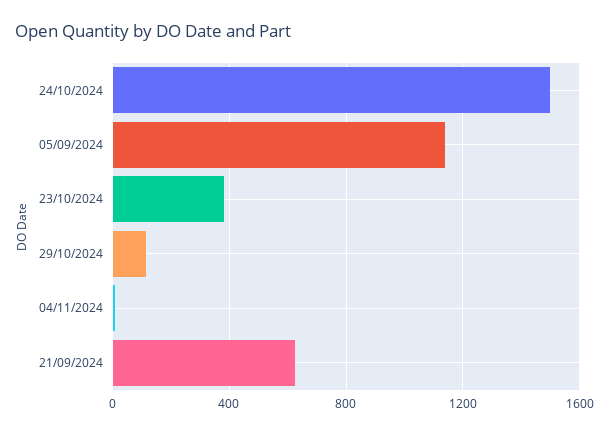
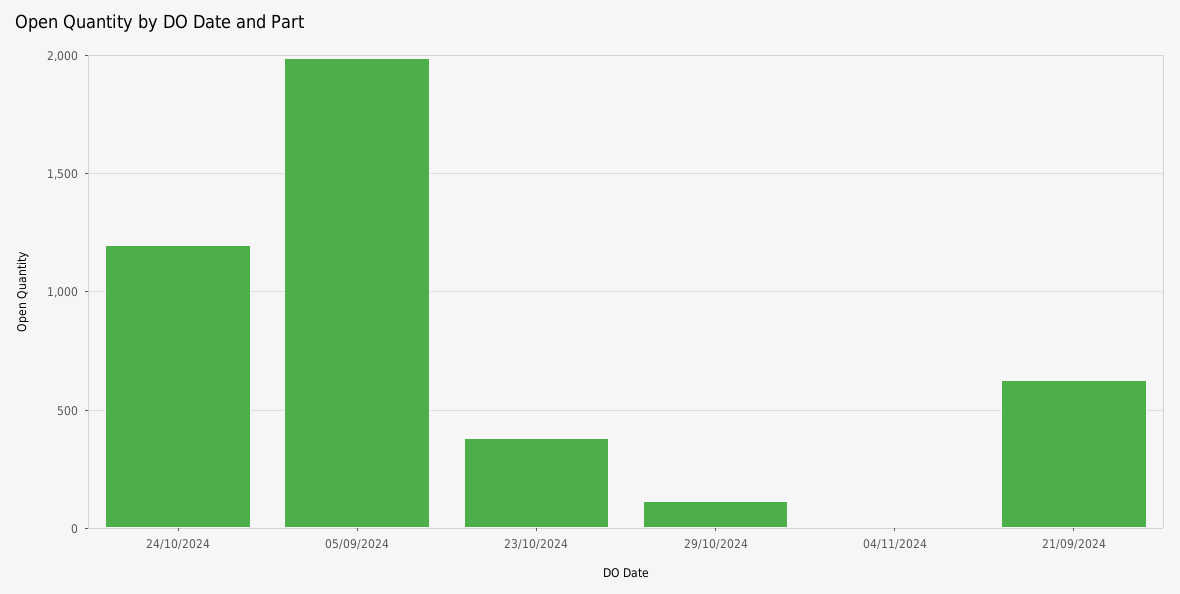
  {
-   "24/10/2024": 1500,
+   "24/10/2024": 1200,
-   "05/09/2024": 1150,
+   "05/09/2024": 2000,
    "23/10/2024": 400,
    "29/10/2024": 100,
    "04/11/2024": 0,
    "21/09/2024": 650
  }

